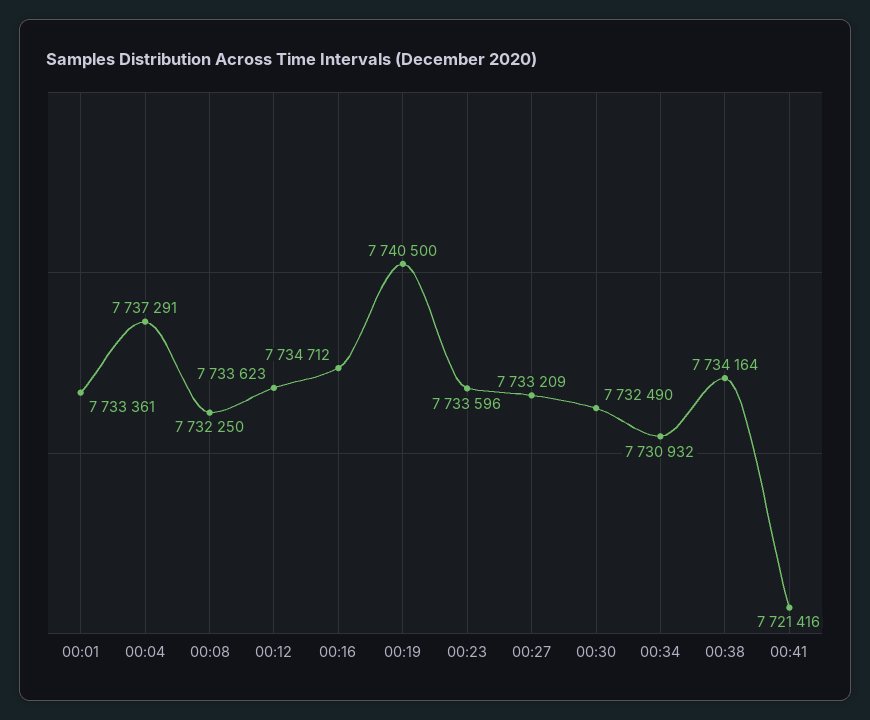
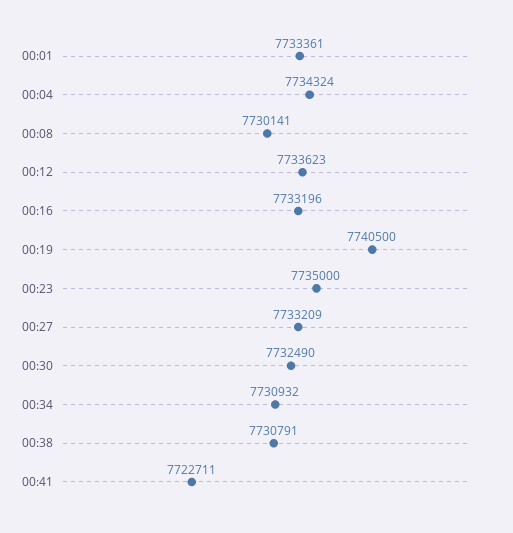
  {
    "00:01": 7733361,
-   "00:04": 7737291,
+   "00:04": 7734324,
-   "00:08": 7732250,
+   "00:08": 7730141,
    "00:12": 7733623,
-   "00:16": 7734712,
+   "00:16": 7733196,
    "00:19": 7740500,
-   "00:23": 7733596,
+   "00:23": 7735000,
    "00:27": 7733209,
    "00:30": 7732490,
    "00:34": 7730932,
-   "00:38": 7734164,
+   "00:38": 7730791,
-   "00:41": 7721416
+   "00:41": 7722711
  }

